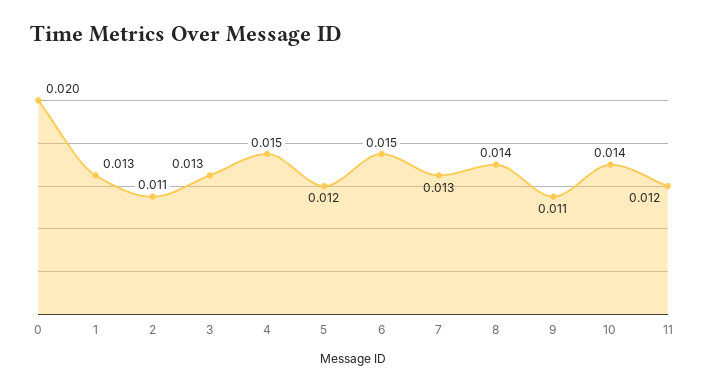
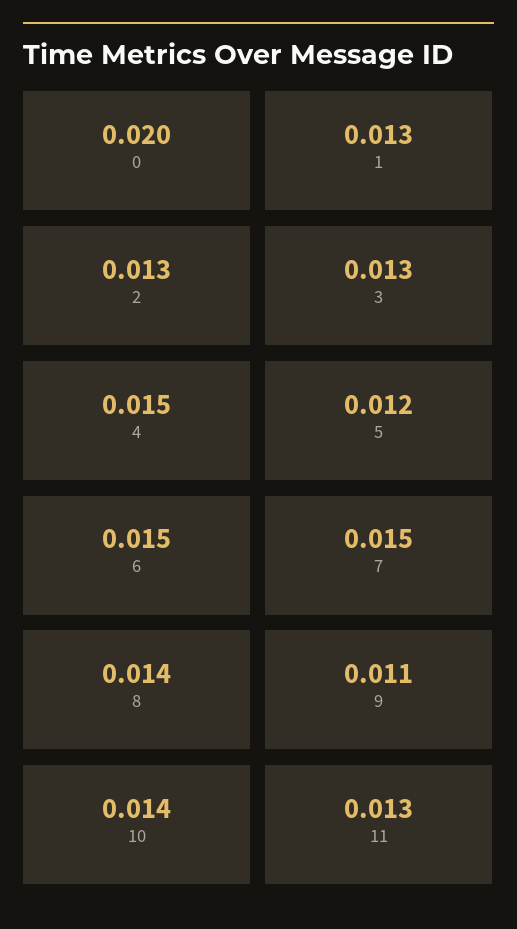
  {
    "0": 0.02,
    "1": 0.013,
-   "2": 0.011,
+   "2": 0.013,
    "3": 0.013,
    "4": 0.015,
    "5": 0.012,
    "6": 0.015,
-   "7": 0.013,
+   "7": 0.015,
    "8": 0.014,
    "9": 0.011,
    "10": 0.014,
-   "11": 0.012
+   "11": 0.013
  }

